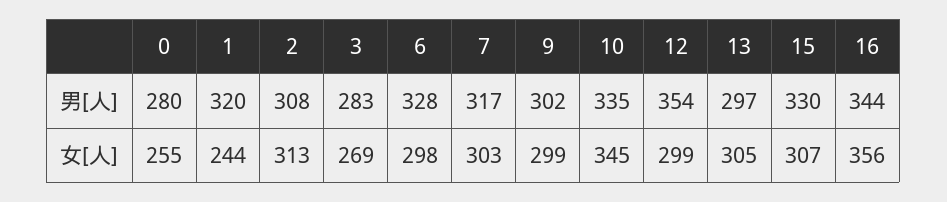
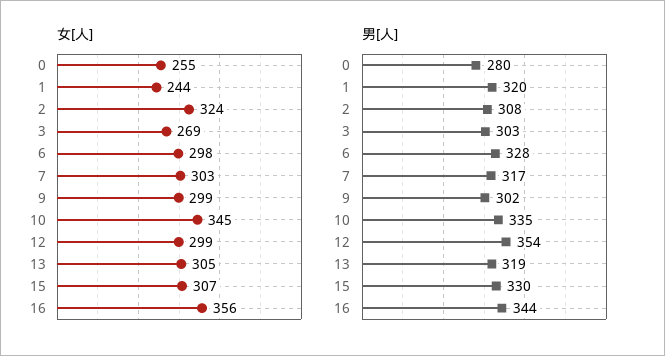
  {
    "男[人]": {
      "0": 280,
      "1": 320,
      "2": 308,
-     "3": 283,
+     "3": 303,
      "6": 328,
      "7": 317,
      "9": 302,
      "10": 335,
      "12": 354,
-     "13": 297,
+     "13": 319,
      "15": 330,
      "16": 344
    },
    "女[人]": {
      "0": 255,
      "1": 244,
-     "2": 313,
+     "2": 324,
      "3": 269,
      "6": 298,
      "7": 303,
      "9": 299,
      "10": 345,
      "12": 299,
      "13": 305,
      "15": 307,
      "16": 356
    }
  }

